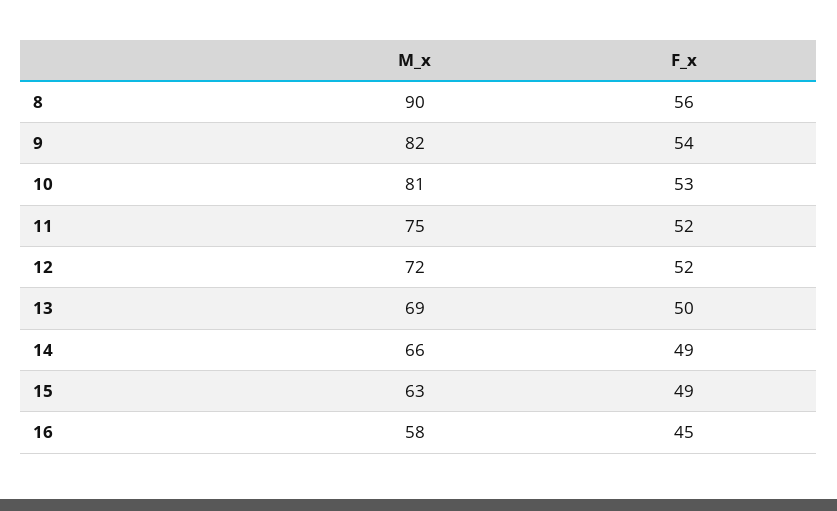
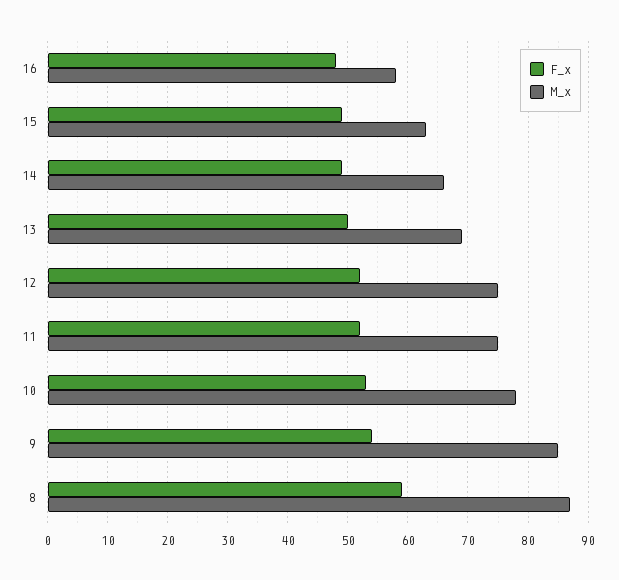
  {
    "M_x": {
-     "8": 90,
+     "8": 87,
-     "9": 82,
+     "9": 85,
-     "10": 81,
+     "10": 78,
      "11": 75,
-     "12": 72,
+     "12": 75,
      "13": 69,
      "14": 66,
      "15": 63,
      "16": 58
    },
    "F_x": {
-     "8": 56,
+     "8": 59,
      "9": 54,
      "10": 53,
      "11": 52,
      "12": 52,
      "13": 50,
      "14": 49,
      "15": 49,
-     "16": 45
+     "16": 48
    }
  }

